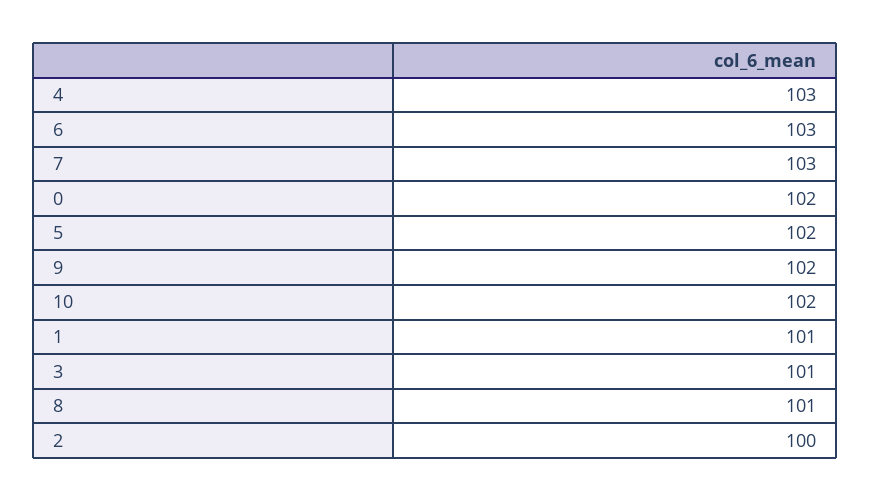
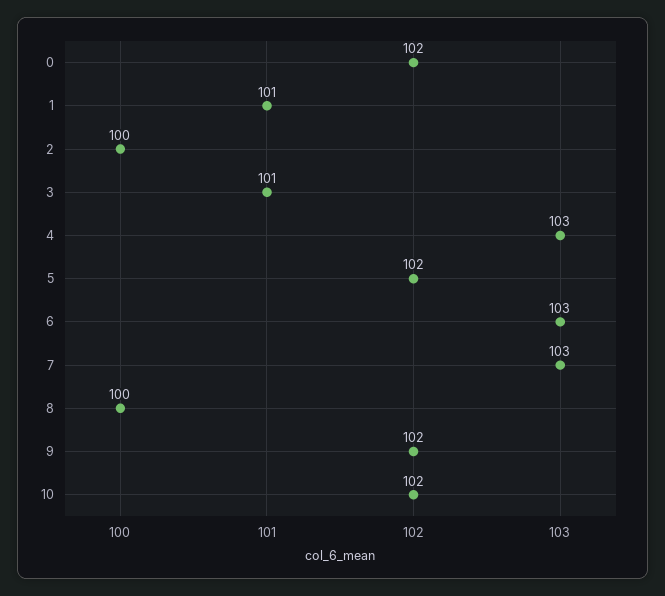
  {
    "4": 103,
    "6": 103,
    "7": 103,
    "0": 102,
    "5": 102,
    "9": 102,
    "10": 102,
    "1": 101,
    "3": 101,
-   "8": 101,
+   "8": 100,
    "2": 100
  }

